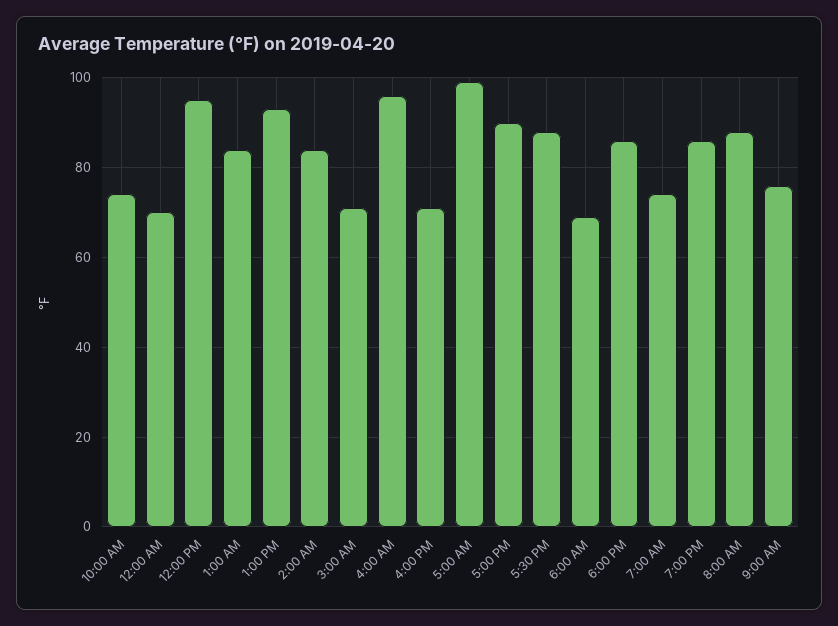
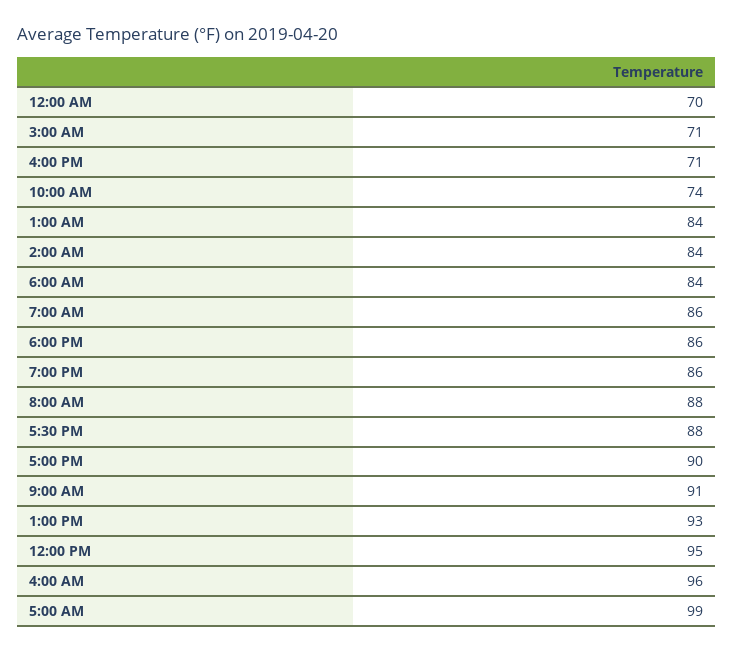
  {
    "10:00 AM": 74,
    "12:00 AM": 70,
    "12:00 PM": 95,
    "1:00 AM": 84,
    "1:00 PM": 93,
    "2:00 AM": 84,
    "3:00 AM": 71,
    "4:00 AM": 96,
    "4:00 PM": 71,
    "5:00 AM": 99,
    "5:00 PM": 90,
    "5:30 PM": 88,
-   "6:00 AM": 70,
+   "6:00 AM": 84,
    "6:00 PM": 86,
-   "7:00 AM": 75,
+   "7:00 AM": 86,
    "7:00 PM": 86,
    "8:00 AM": 88,
-   "9:00 AM": 75
+   "9:00 AM": 91
  }

